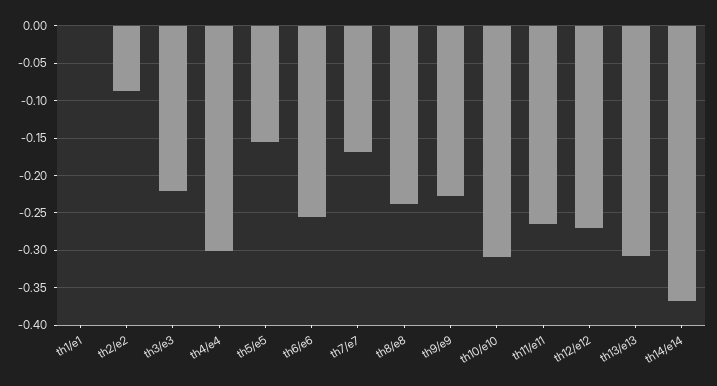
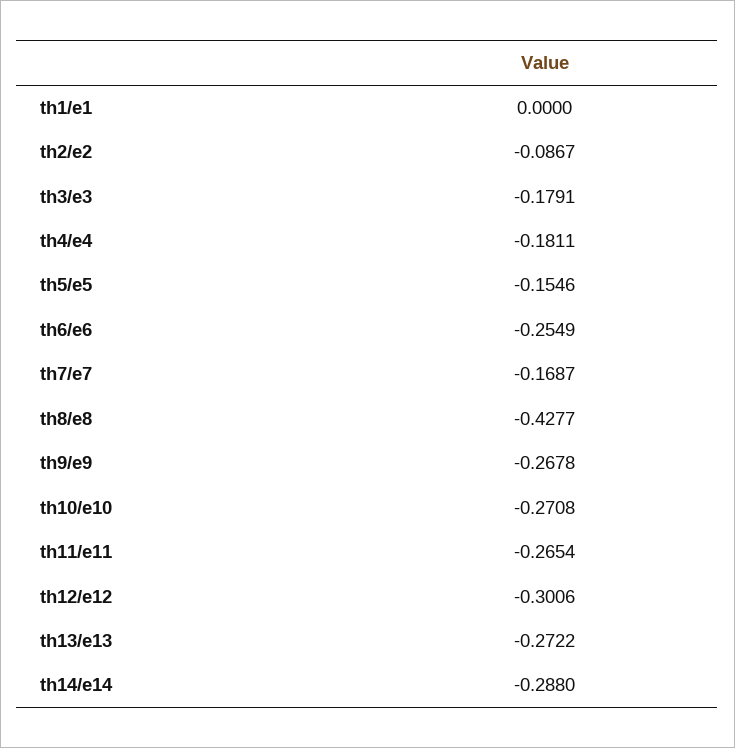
  {
    "th1/e1": 0,
    "th2/e2": -0.0867,
-   "th3/e3": -0.22,
+   "th3/e3": -0.1791,
-   "th4/e4": -0.3,
+   "th4/e4": -0.1811,
    "th5/e5": -0.1546,
    "th6/e6": -0.2549,
    "th7/e7": -0.1687,
-   "th8/e8": -0.24,
+   "th8/e8": -0.4277,
-   "th9/e9": -0.23,
+   "th9/e9": -0.2678,
-   "th10/e10": -0.31,
+   "th10/e10": -0.2708,
    "th11/e11": -0.2654,
-   "th12/e12": -0.27,
+   "th12/e12": -0.3006,
-   "th13/e13": -0.31,
+   "th13/e13": -0.2722,
-   "th14/e14": -0.37
+   "th14/e14": -0.288
  }

